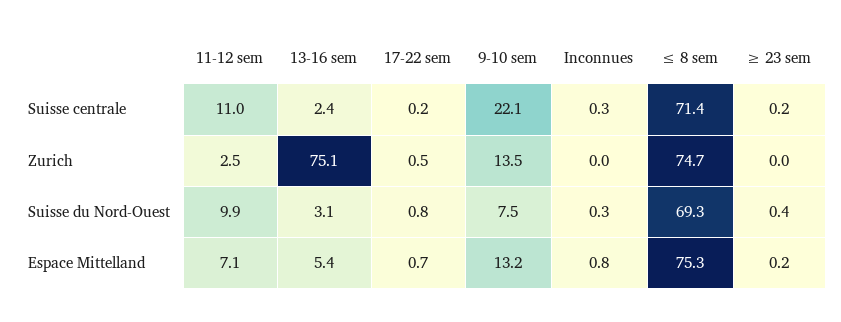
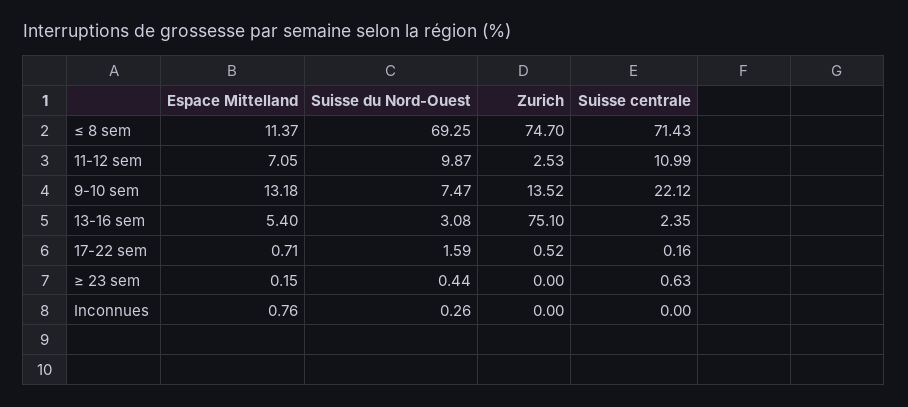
  {
    "11-12 sem": {
      "Suisse centrale": 10.99,
      "Zurich": 2.53,
      "Suisse du Nord-Ouest": 9.87,
      "Espace Mittelland": 7.05
    },
    "13-16 sem": {
      "Suisse centrale": 2.35,
      "Zurich": 75.1,
      "Suisse du Nord-Ouest": 3.08,
      "Espace Mittelland": 5.4
    },
    "17-22 sem": {
      "Suisse centrale": 0.16,
      "Zurich": 0.52,
-     "Suisse du Nord-Ouest": 0.8,
+     "Suisse du Nord-Ouest": 1.59,
      "Espace Mittelland": 0.71
    },
    "9-10 sem": {
      "Suisse centrale": 22.12,
      "Zurich": 13.52,
      "Suisse du Nord-Ouest": 7.47,
      "Espace Mittelland": 13.18
    },
    "Inconnues": {
-     "Suisse centrale": 0.3,
+     "Suisse centrale": 0,
      "Zurich": 0,
      "Suisse du Nord-Ouest": 0.26,
      "Espace Mittelland": 0.76
    },
    "≤ 8 sem": {
      "Suisse centrale": 71.43,
      "Zurich": 74.7,
      "Suisse du Nord-Ouest": 69.25,
-     "Espace Mittelland": 75.3
+     "Espace Mittelland": 11.37
    },
    "≥ 23 sem": {
-     "Suisse centrale": 0.2,
+     "Suisse centrale": 0.63,
      "Zurich": 0,
      "Suisse du Nord-Ouest": 0.44,
      "Espace Mittelland": 0.15
    }
  }

